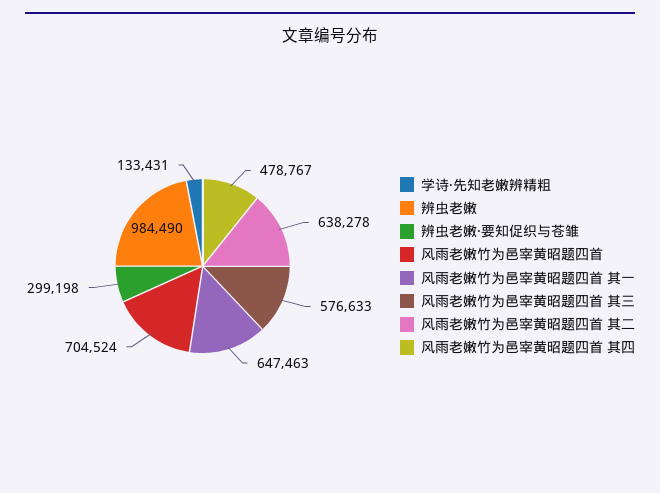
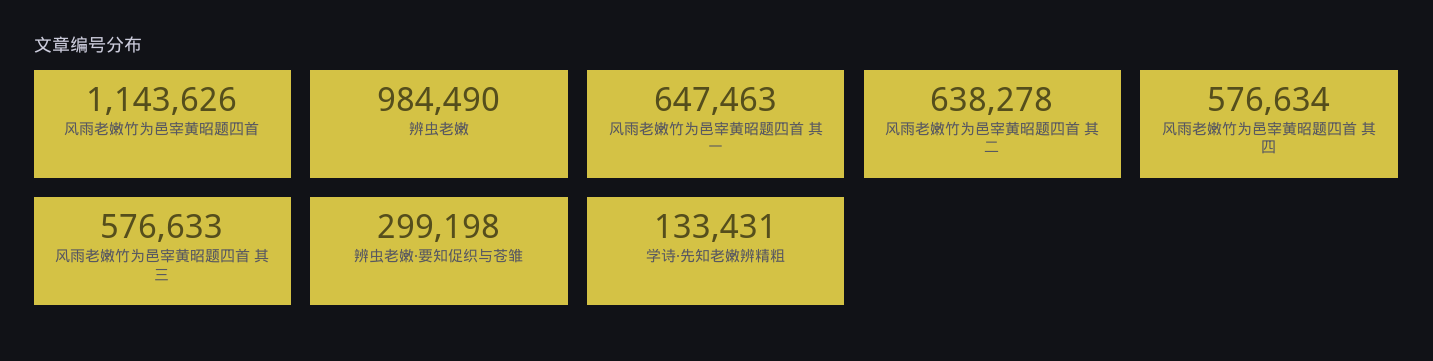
  {
    "学诗·先知老嫩辨精粗": 133431,
    "辨虫老嫩": 984490,
    "辨虫老嫩·要知促织与苍雏": 299198,
-   "风雨老嫩竹为邑宰黄昭题四首": 704524,
+   "风雨老嫩竹为邑宰黄昭题四首": 1143626,
    "风雨老嫩竹为邑宰黄昭题四首 其一": 647463,
    "风雨老嫩竹为邑宰黄昭题四首 其三": 576633,
    "风雨老嫩竹为邑宰黄昭题四首 其二": 638278,
-   "风雨老嫩竹为邑宰黄昭题四首 其四": 478767
+   "风雨老嫩竹为邑宰黄昭题四首 其四": 576634
  }

